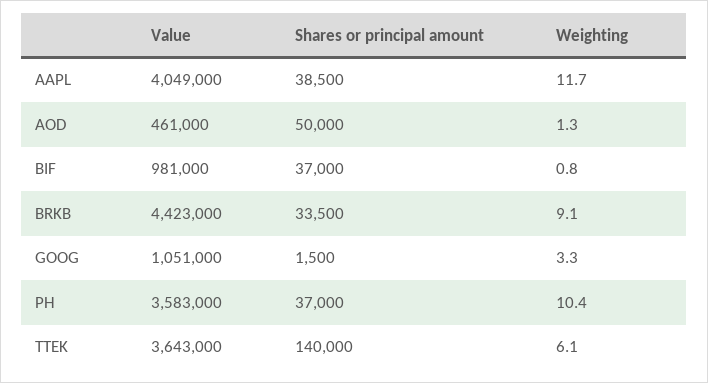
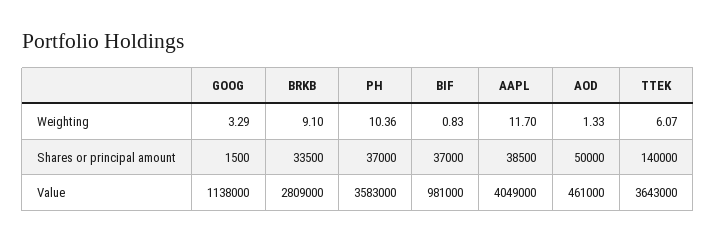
  {
    "Value": {
      "AAPL": 4049000,
      "AOD": 461000,
      "BIF": 981000,
-     "BRKB": 4423000,
+     "BRKB": 2809000,
-     "GOOG": 1051000,
+     "GOOG": 1138000,
      "PH": 3583000,
      "TTEK": 3643000
    },
    "Shares or principal amount": {
      "AAPL": 38500,
      "AOD": 50000,
      "BIF": 37000,
      "BRKB": 33500,
      "GOOG": 1500,
      "PH": 37000,
      "TTEK": 140000
    },
    "Weighting": {
      "AAPL": 11.7,
      "AOD": 1.33,
      "BIF": 0.83,
      "BRKB": 9.1,
      "GOOG": 3.29,
      "PH": 10.36,
      "TTEK": 6.07
    }
  }

